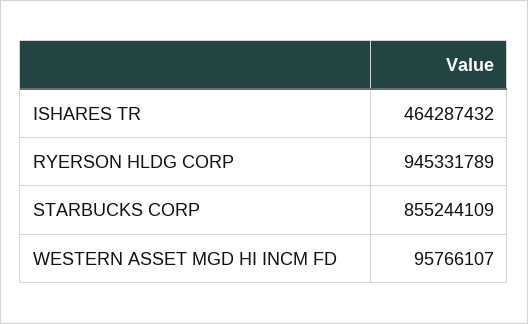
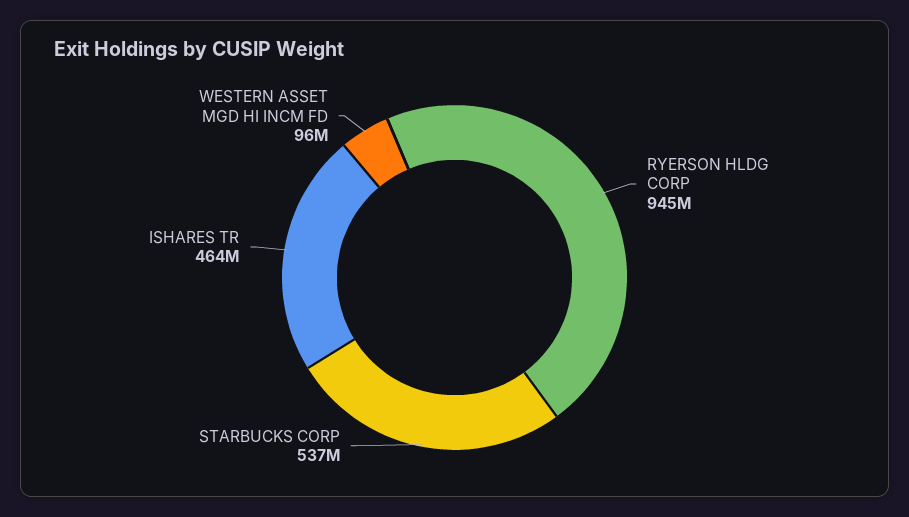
  {
    "ISHARES TR": 464287432,
    "RYERSON HLDG CORP": 945331789,
-   "STARBUCKS CORP": 855244109,
+   "STARBUCKS CORP": 537000000,
    "WESTERN ASSET MGD HI INCM FD": 95766107
  }

